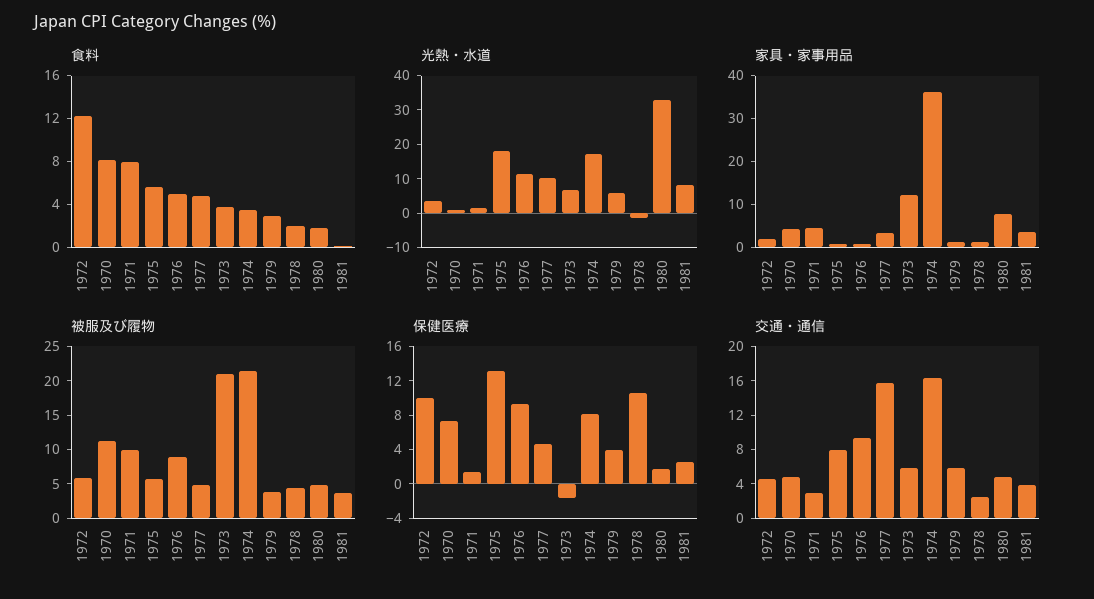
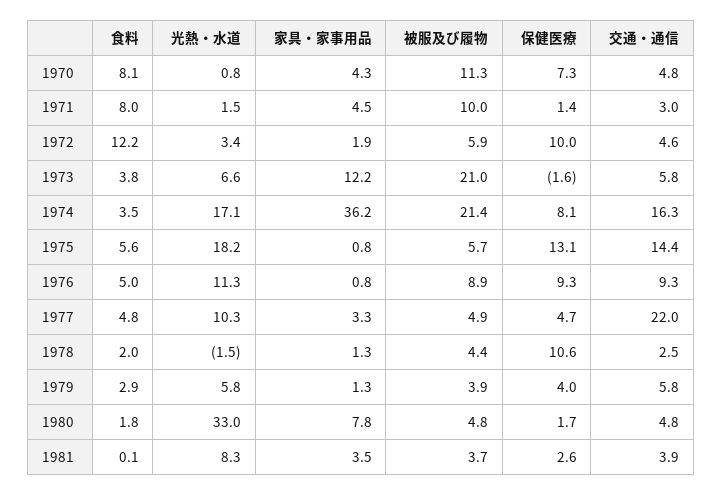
  {
    "食料": {
      "1972": 12.2,
      "1970": 8.1,
      "1971": 8,
      "1975": 5.6,
      "1976": 5,
      "1977": 4.8,
      "1973": 3.8,
      "1974": 3.5,
      "1979": 2.9,
      "1978": 2,
      "1980": 1.8,
      "1981": 0.1
    },
    "光熱・水道": {
      "1972": 3.4,
      "1970": 0.8,
      "1971": 1.5,
      "1975": 18.2,
      "1976": 11.3,
      "1977": 10.3,
      "1973": 6.6,
      "1974": 17.1,
      "1979": 5.8,
      "1978": -1.5,
      "1980": 33,
      "1981": 8.3
    },
    "家具・家事用品": {
      "1972": 1.9,
      "1970": 4.3,
      "1971": 4.5,
      "1975": 0.8,
      "1976": 0.8,
      "1977": 3.3,
      "1973": 12.2,
      "1974": 36.2,
      "1979": 1.3,
      "1978": 1.3,
      "1980": 7.8,
      "1981": 3.5
    },
    "被服及び履物": {
      "1972": 5.9,
      "1970": 11.3,
      "1971": 10,
      "1975": 5.7,
      "1976": 8.9,
      "1977": 4.9,
      "1973": 21,
      "1974": 21.4,
      "1979": 3.9,
      "1978": 4.4,
      "1980": 4.8,
      "1981": 3.7
    },
    "保健医療": {
      "1972": 10,
      "1970": 7.3,
      "1971": 1.4,
      "1975": 13.1,
      "1976": 9.3,
      "1977": 4.7,
      "1973": -1.6,
      "1974": 8.1,
      "1979": 4,
      "1978": 10.6,
      "1980": 1.7,
      "1981": 2.6
    },
    "交通・通信": {
      "1972": 4.6,
      "1970": 4.8,
      "1971": 3,
-     "1975": 8,
+     "1975": 14.4,
      "1976": 9.3,
-     "1977": 16,
+     "1977": 22,
      "1973": 5.8,
      "1974": 16.3,
      "1979": 5.8,
      "1978": 2.5,
      "1980": 4.8,
      "1981": 3.9
    }
  }

